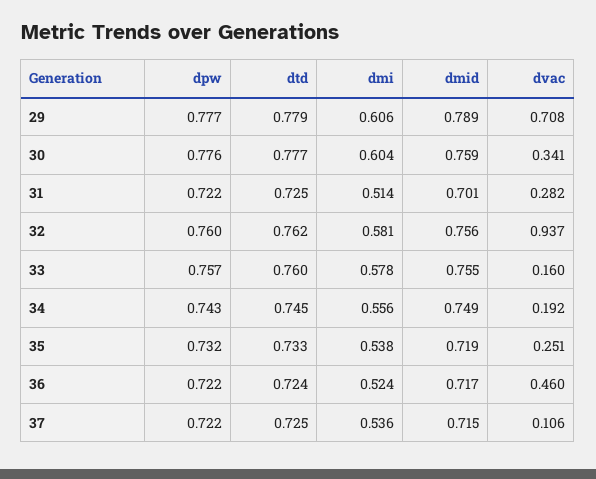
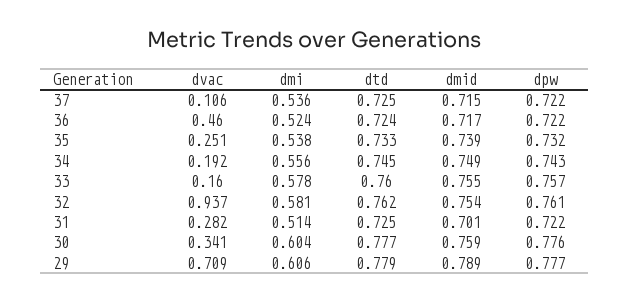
  {
    "dpw": {
      "29": 0.777,
      "30": 0.776,
      "31": 0.722,
-     "32": 0.76,
+     "32": 0.761,
      "33": 0.757,
      "34": 0.743,
      "35": 0.732,
      "36": 0.722,
      "37": 0.722
    },
    "dtd": {
      "29": 0.779,
      "30": 0.777,
      "31": 0.725,
      "32": 0.762,
      "33": 0.76,
      "34": 0.745,
      "35": 0.733,
      "36": 0.724,
      "37": 0.725
    },
    "dmi": {
      "29": 0.606,
      "30": 0.604,
      "31": 0.514,
      "32": 0.581,
      "33": 0.578,
      "34": 0.556,
      "35": 0.538,
      "36": 0.524,
      "37": 0.536
    },
    "dmid": {
      "29": 0.789,
      "30": 0.759,
      "31": 0.701,
-     "32": 0.756,
+     "32": 0.754,
      "33": 0.755,
      "34": 0.749,
-     "35": 0.719,
+     "35": 0.739,
      "36": 0.717,
      "37": 0.715
    },
    "dvac": {
-     "29": 0.708,
+     "29": 0.709,
      "30": 0.341,
      "31": 0.282,
      "32": 0.937,
      "33": 0.16,
      "34": 0.192,
      "35": 0.251,
      "36": 0.46,
      "37": 0.106
    }
  }

